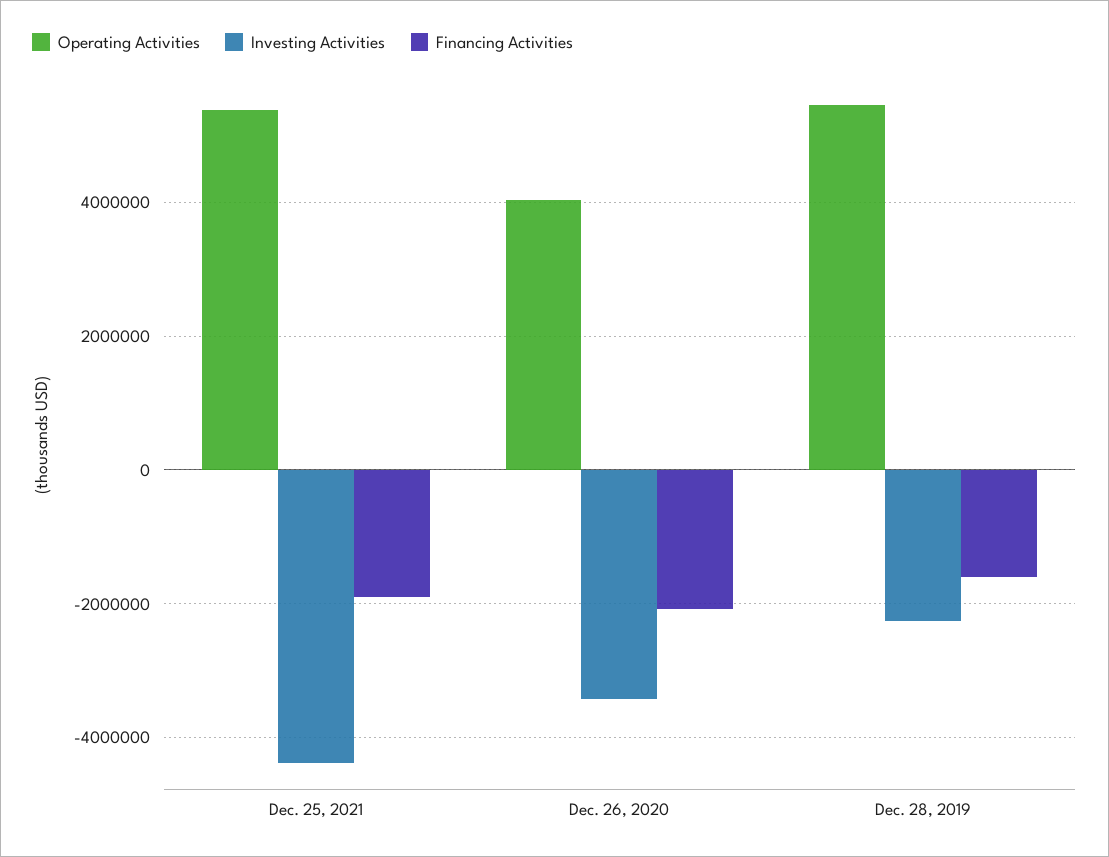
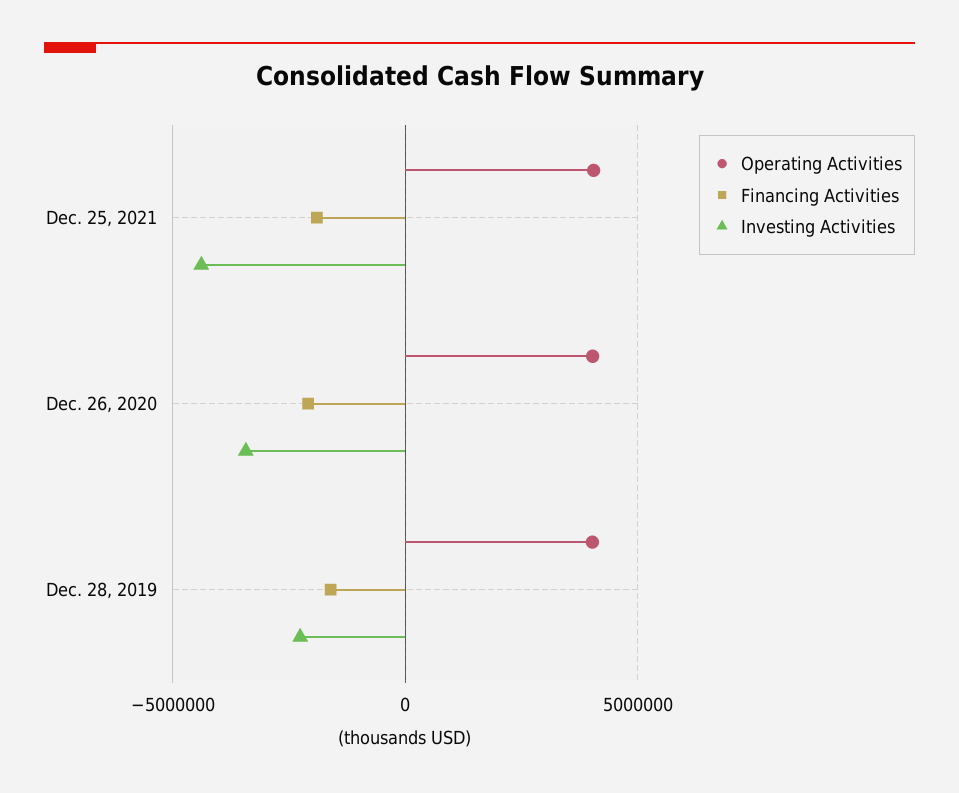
  {
    "Operating Activities": {
-     "Dec. 25, 2021": 5400000,
+     "Dec. 25, 2021": 4000000,
      "Dec. 26, 2020": 4000000,
-     "Dec. 28, 2019": 5400000
+     "Dec. 28, 2019": 4000000
    },
    "Investing Activities": {
      "Dec. 25, 2021": -4400000,
      "Dec. 26, 2020": -3400000,
      "Dec. 28, 2019": -2200000
    },
    "Financing Activities": {
      "Dec. 25, 2021": -1800000,
      "Dec. 26, 2020": -2000000,
      "Dec. 28, 2019": -1600000
    }
  }

